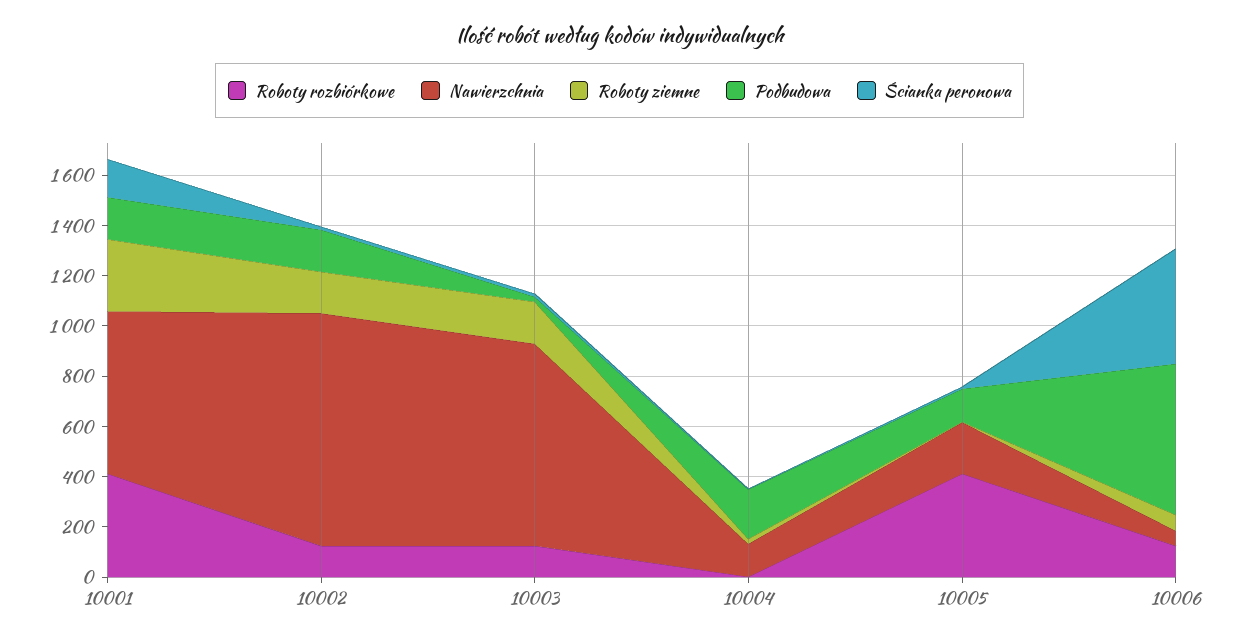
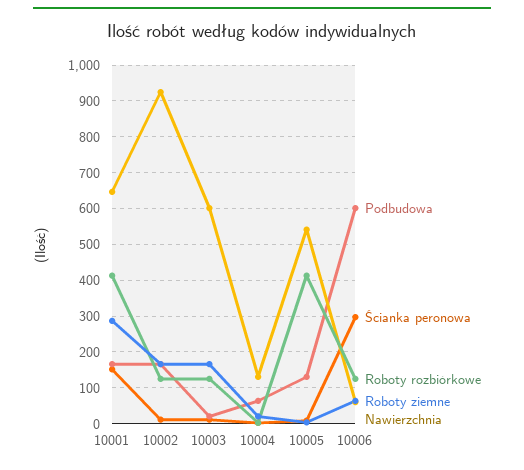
  {
    "Roboty rozbiórkowe": {
      "10001": 420,
      "10002": 120,
      "10003": 120,
      "10004": 0,
      "10005": 420,
      "10006": 120
    },
    "Nawierzchnia": {
      "10001": 640,
      "10002": 920,
-     "10003": 800,
+     "10003": 600,
      "10004": 140,
-     "10005": 200,
+     "10005": 540,
      "10006": 60
    },
    "Roboty ziemne": {
      "10001": 280,
      "10002": 160,
      "10003": 160,
      "10004": 20,
      "10005": 0,
      "10006": 60
    },
    "Podbudowa": {
      "10001": 160,
      "10002": 160,
      "10003": 20,
-     "10004": 200,
+     "10004": 60,
      "10005": 140,
      "10006": 600
    },
    "Ścianka peronowa": {
      "10001": 160,
      "10002": 20,
      "10003": 20,
      "10004": 0,
      "10005": 0,
-     "10006": 450
+     "10006": 300
    }
  }

